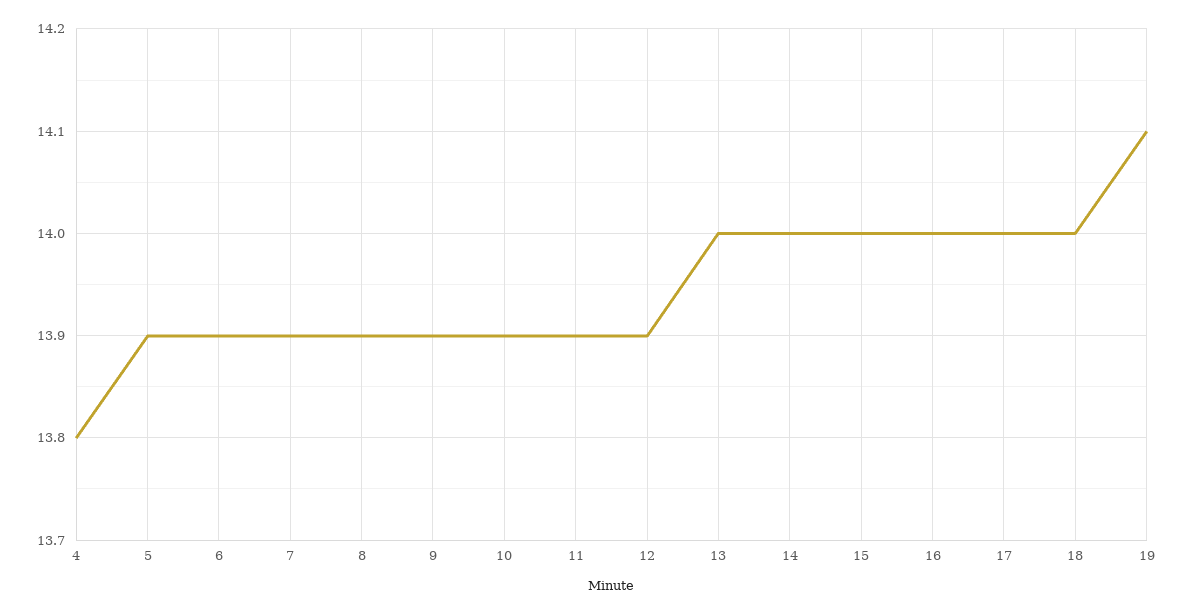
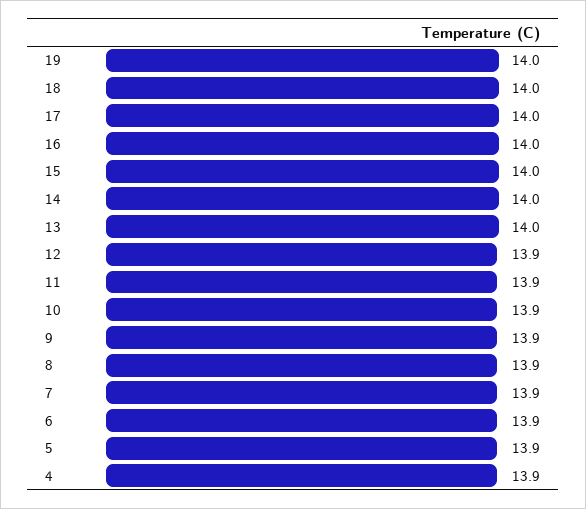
  {
-   "4": 13.8,
+   "4": 13.9,
    "5": 13.9,
    "6": 13.9,
    "7": 13.9,
    "8": 13.9,
    "9": 13.9,
    "10": 13.9,
    "11": 13.9,
    "12": 13.9,
    "13": 14,
    "14": 14,
    "15": 14,
    "16": 14,
    "17": 14,
    "18": 14,
-   "19": 14.1
+   "19": 14
  }

